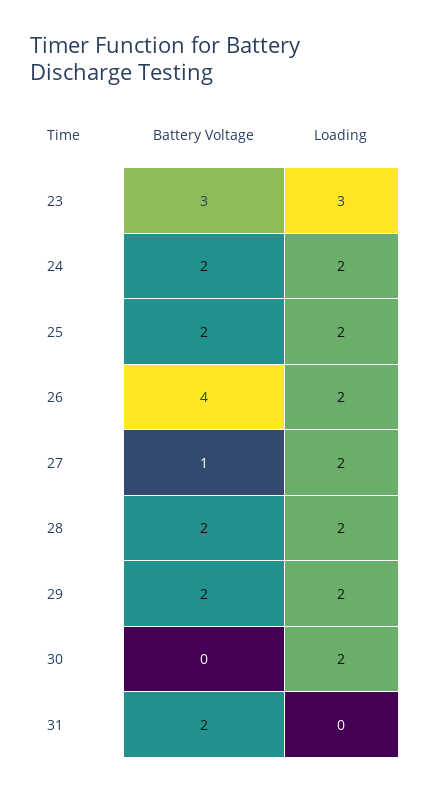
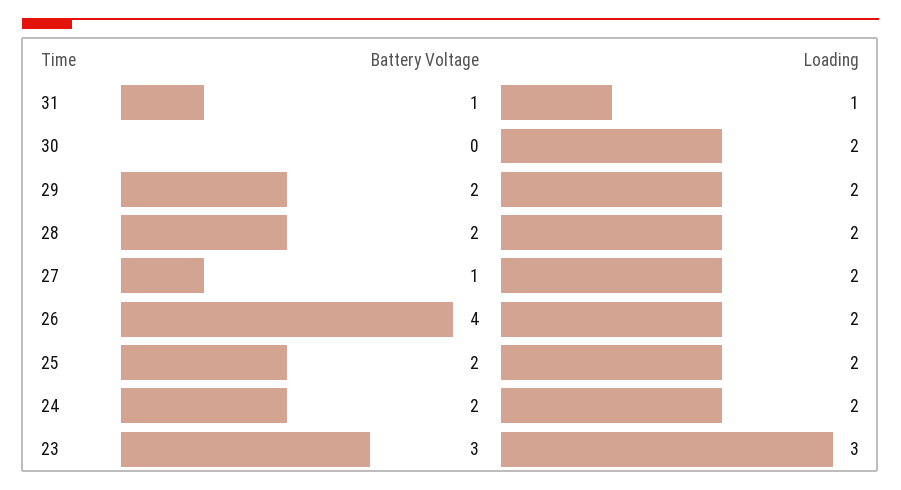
  {
    "Battery Voltage": {
      "23": 3,
      "24": 2,
      "25": 2,
      "26": 4,
      "27": 1,
      "28": 2,
      "29": 2,
      "30": 0,
-     "31": 2
+     "31": 1
    },
    "Loading": {
      "23": 3,
      "24": 2,
      "25": 2,
      "26": 2,
      "27": 2,
      "28": 2,
      "29": 2,
      "30": 2,
-     "31": 0
+     "31": 1
    }
  }

